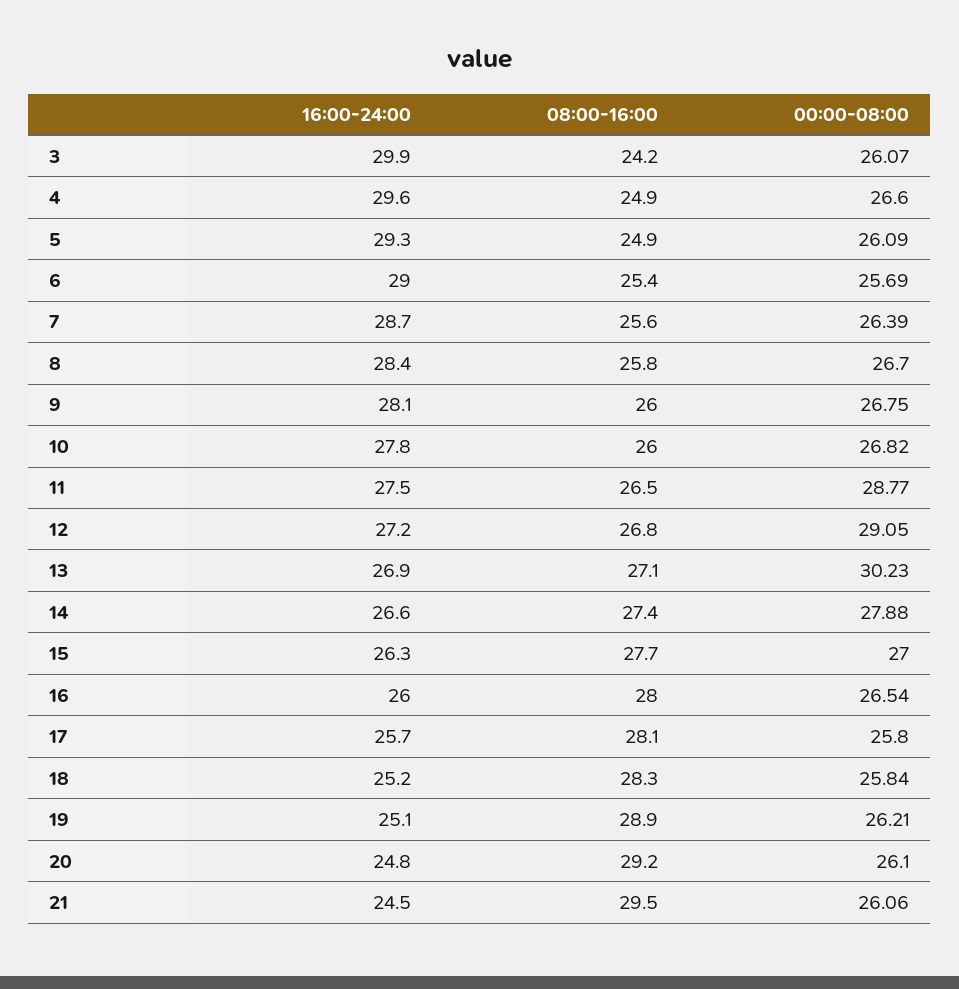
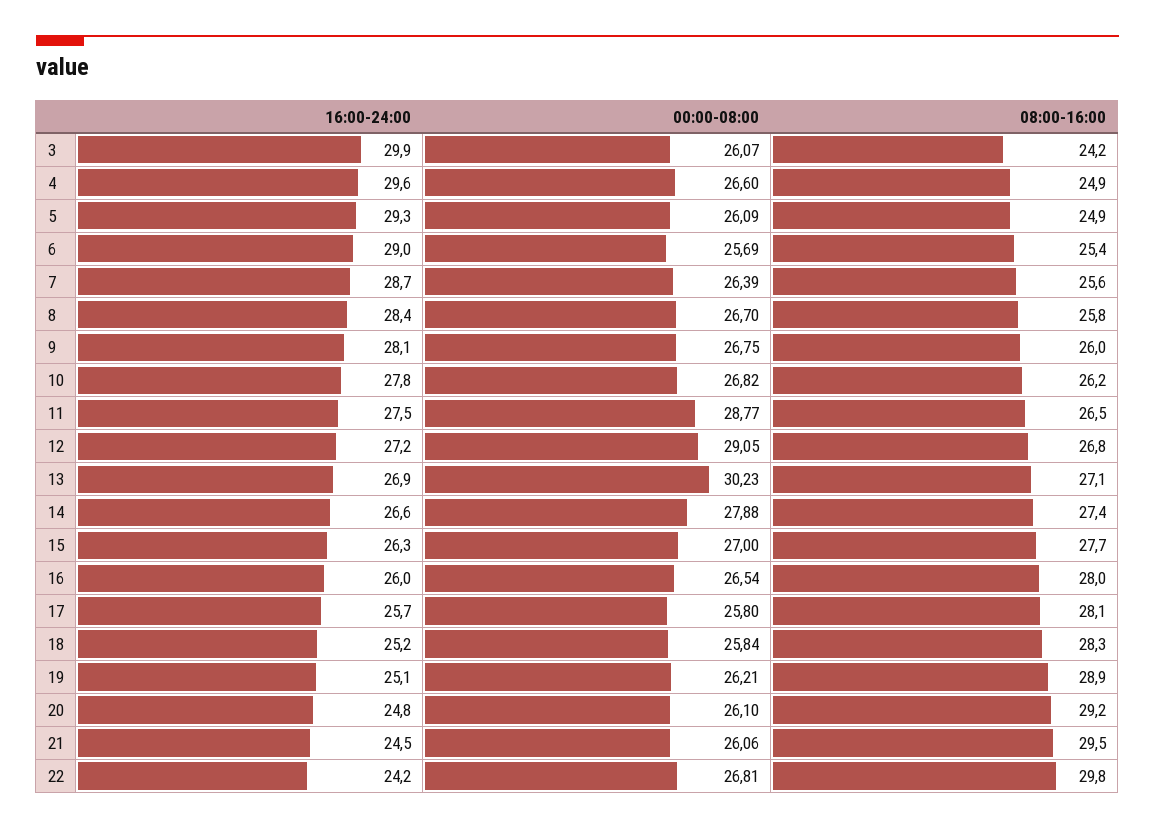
  {
    "16:00-24:00": {
      "3": 29.9,
      "4": 29.6,
      "5": 29.3,
      "6": 29,
      "7": 28.7,
      "8": 28.4,
      "9": 28.1,
      "10": 27.8,
      "11": 27.5,
      "12": 27.2,
      "13": 26.9,
      "14": 26.6,
      "15": 26.3,
      "16": 26,
      "17": 25.7,
      "18": 25.2,
      "19": 25.1,
      "20": 24.8,
-     "21": 24.5
+     "21": 24.5,
+     "22": 24.2
    },
    "08:00-16:00": {
      "3": 24.2,
      "4": 24.9,
      "5": 24.9,
      "6": 25.4,
      "7": 25.6,
      "8": 25.8,
      "9": 26,
-     "10": 26,
+     "10": 26.2,
      "11": 26.5,
      "12": 26.8,
      "13": 27.1,
      "14": 27.4,
      "15": 27.7,
      "16": 28,
      "17": 28.1,
      "18": 28.3,
      "19": 28.9,
      "20": 29.2,
-     "21": 29.5
+     "21": 29.5,
+     "22": 29.8
    },
    "00:00-08:00": {
      "3": 26.07,
      "4": 26.6,
      "5": 26.09,
      "6": 25.69,
      "7": 26.39,
      "8": 26.7,
      "9": 26.75,
      "10": 26.82,
      "11": 28.77,
      "12": 29.05,
      "13": 30.23,
      "14": 27.88,
      "15": 27,
      "16": 26.54,
      "17": 25.8,
      "18": 25.84,
      "19": 26.21,
      "20": 26.1,
-     "21": 26.06
+     "21": 26.06,
+     "22": 26.81
    }
  }

